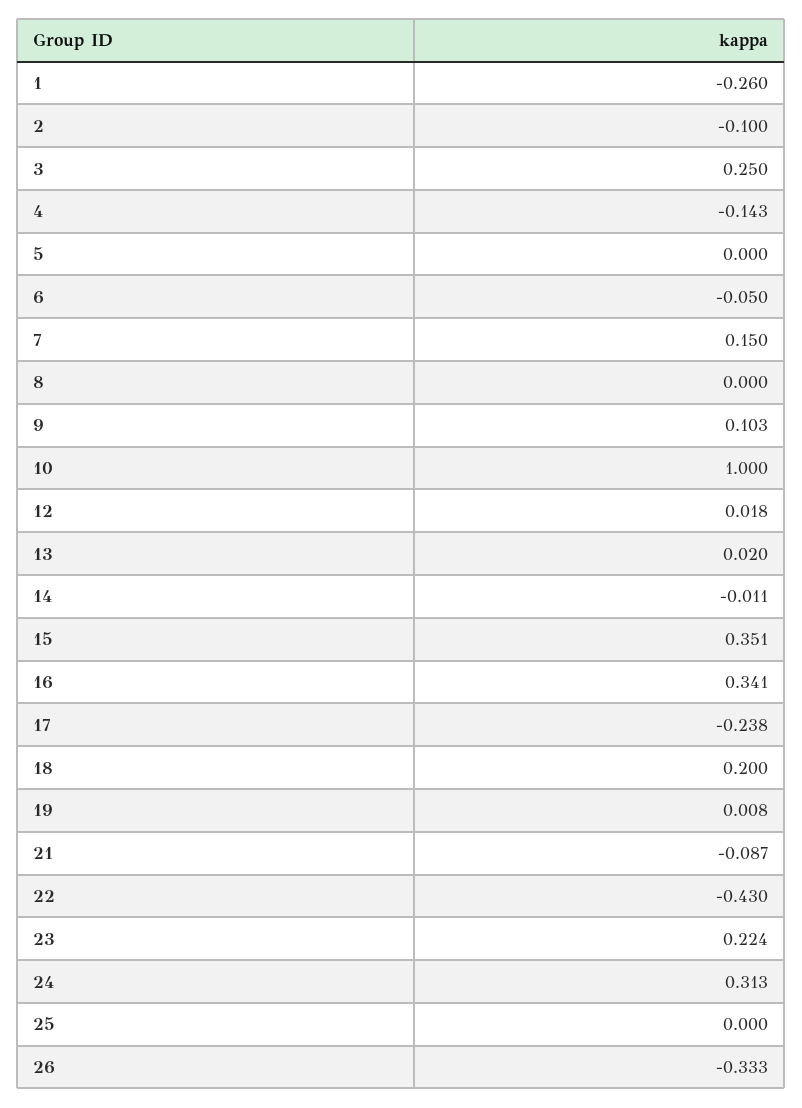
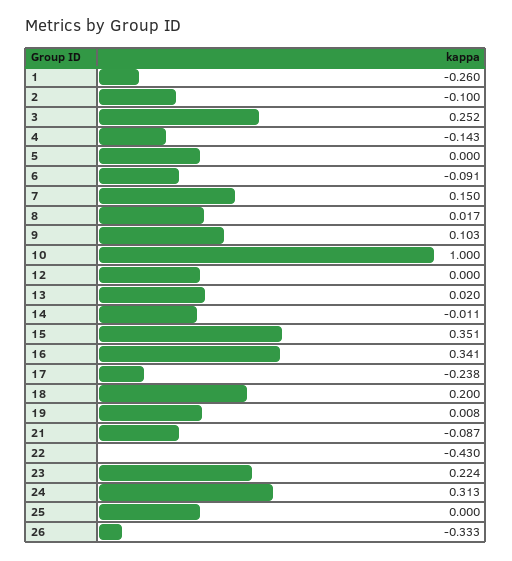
  {
    "1": -0.26,
    "2": -0.1,
-   "3": 0.25,
+   "3": 0.252,
    "4": -0.143,
    "5": 0,
-   "6": -0.05,
+   "6": -0.091,
    "7": 0.15,
-   "8": 0,
+   "8": 0.017,
    "9": 0.103,
    "10": 1,
-   "12": 0.018,
+   "12": 0,
    "13": 0.02,
    "14": -0.011,
    "15": 0.351,
    "16": 0.341,
    "17": -0.238,
    "18": 0.2,
    "19": 0.008,
    "21": -0.087,
    "22": -0.43,
    "23": 0.224,
    "24": 0.313,
    "25": 0,
    "26": -0.333
  }

